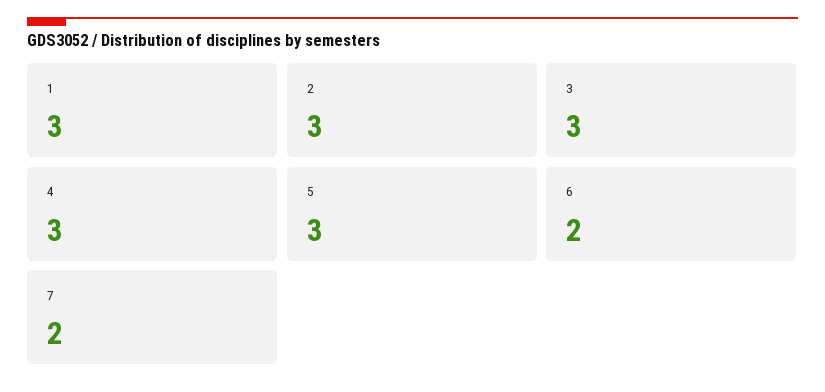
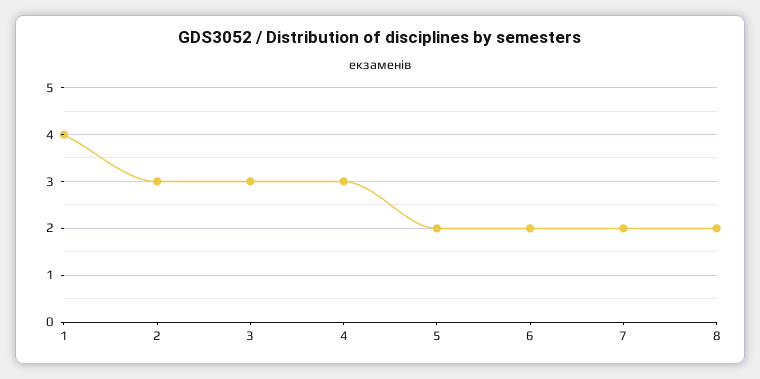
  {
-   "1": 3,
+   "1": 4,
    "2": 3,
    "3": 3,
    "4": 3,
-   "5": 3,
+   "5": 2,
    "6": 2,
-   "7": 2
+   "7": 2,
+   "8": 2
  }

